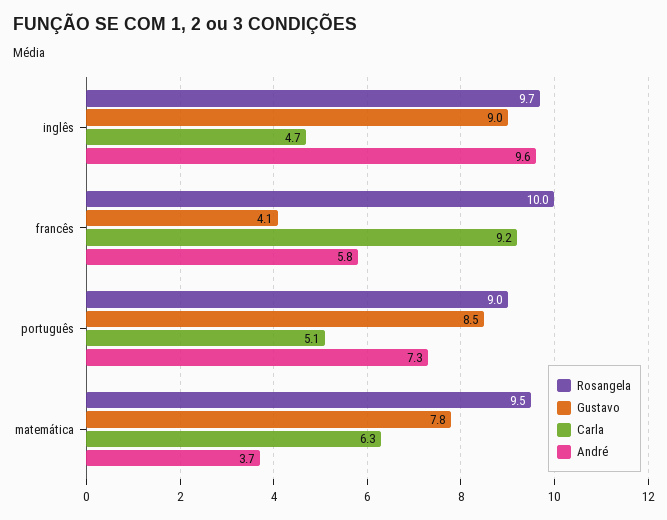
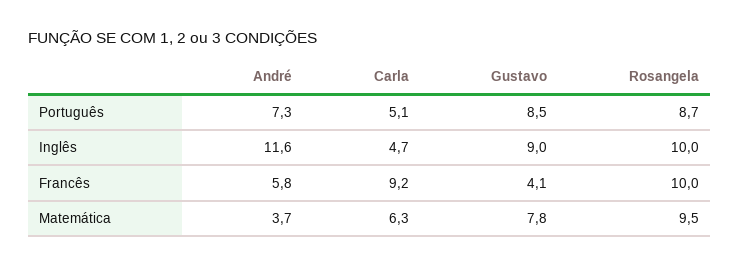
  {
    "Rosangela": {
-     "inglês": 9.7,
+     "inglês": 10,
      "francês": 10,
-     "português": 9,
+     "português": 8.7,
      "matemática": 9.5
    },
    "Gustavo": {
      "inglês": 9,
      "francês": 4.1,
      "português": 8.5,
      "matemática": 7.8
    },
    "Carla": {
      "inglês": 4.7,
      "francês": 9.2,
      "português": 5.1,
      "matemática": 6.3
    },
    "André": {
-     "inglês": 9.6,
+     "inglês": 11.6,
      "francês": 5.8,
      "português": 7.3,
      "matemática": 3.7
    }
  }

